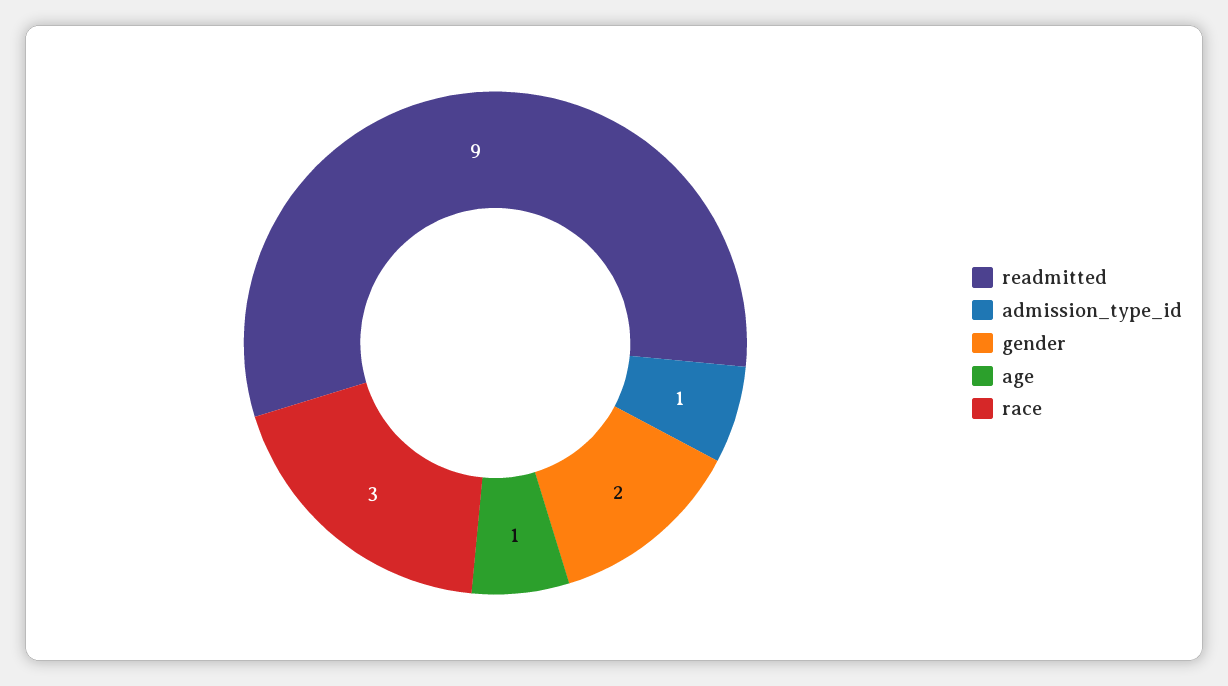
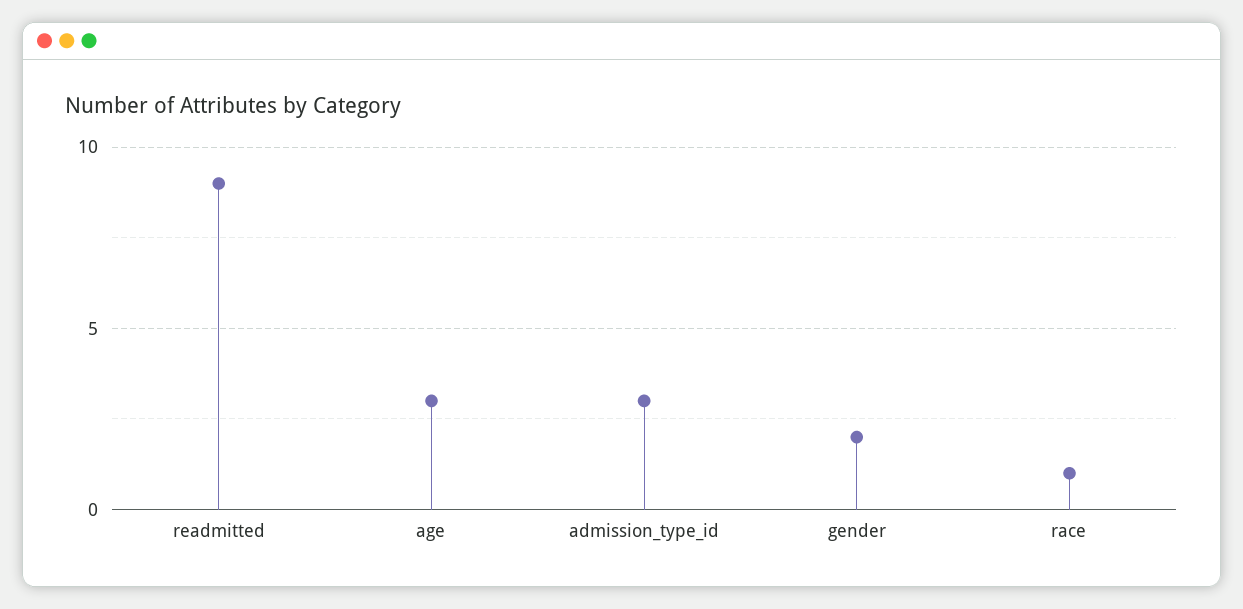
  {
    "readmitted": 9,
-   "admission_type_id": 1,
+   "admission_type_id": 3,
    "gender": 2,
-   "age": 1,
+   "age": 3,
-   "race": 3
+   "race": 1
  }

